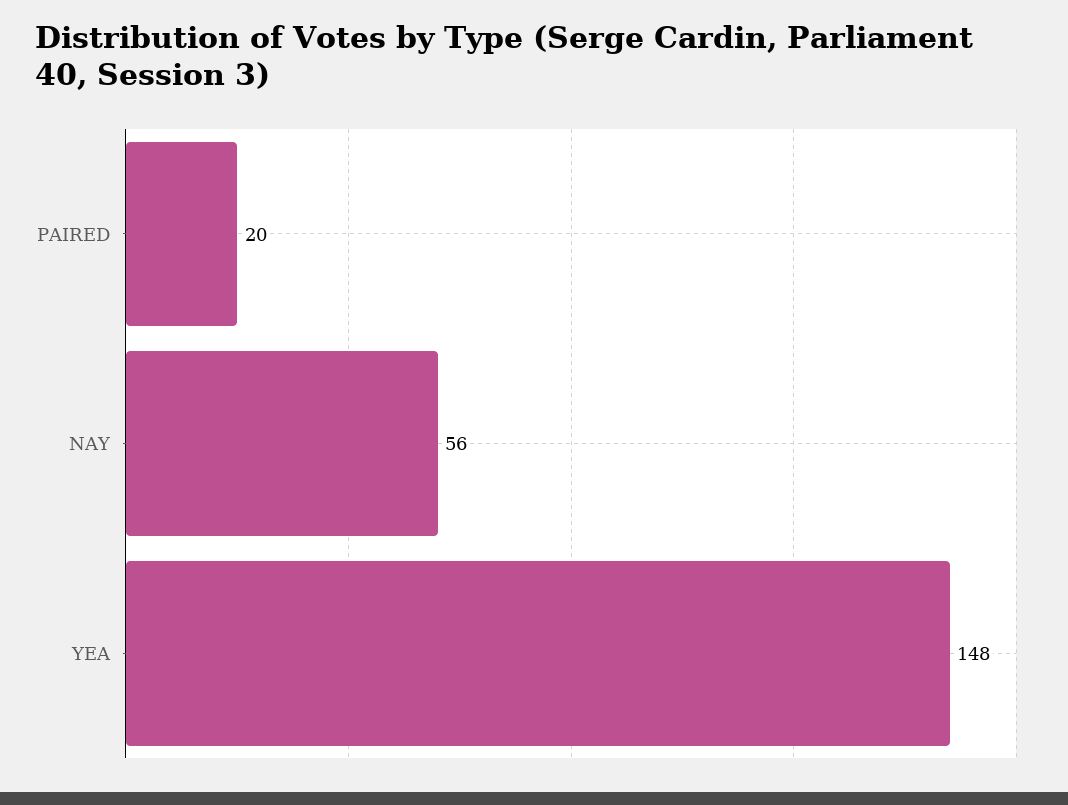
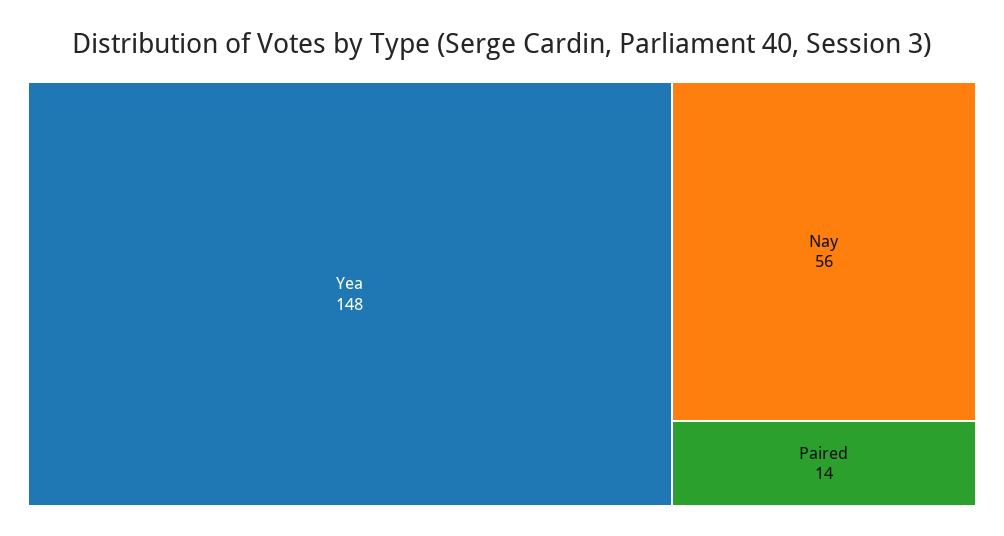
  {
-   "PAIRED": 20,
+   "PAIRED": 14,
    "NAY": 56,
    "YEA": 148
  }

